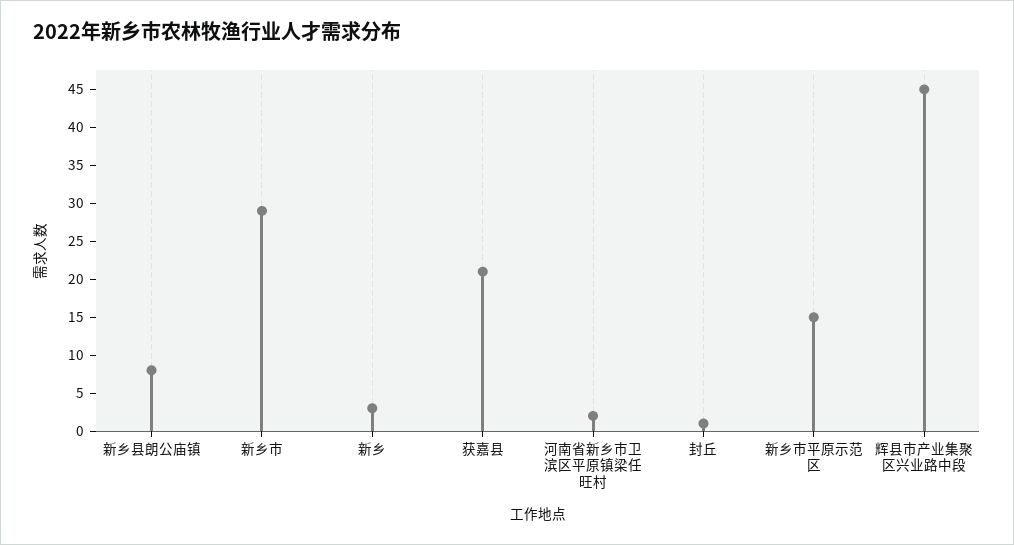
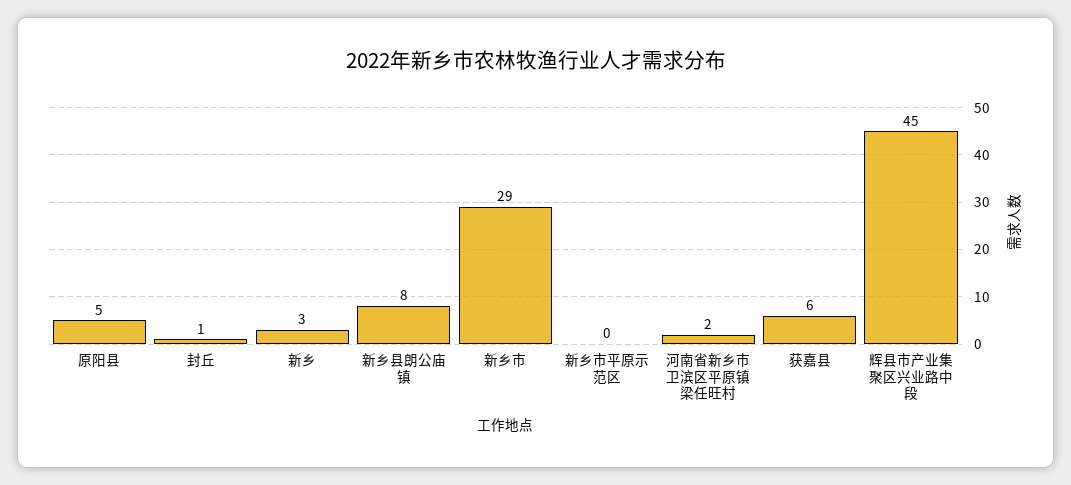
  {
    "新乡县朗公庙镇": 8,
    "新乡市": 29,
    "新乡": 3,
-   "获嘉县": 20,
+   "获嘉县": 6,
    "河南省新乡市卫滨区平原镇梁任旺村": 2,
    "封丘": 1,
-   "新乡市平原示范区": 15,
+   "新乡市平原示范区": 0,
-   "辉县市产业集聚区兴业路中段": 45
+   "辉县市产业集聚区兴业路中段": 45,
+   "原阳县": 5
  }

